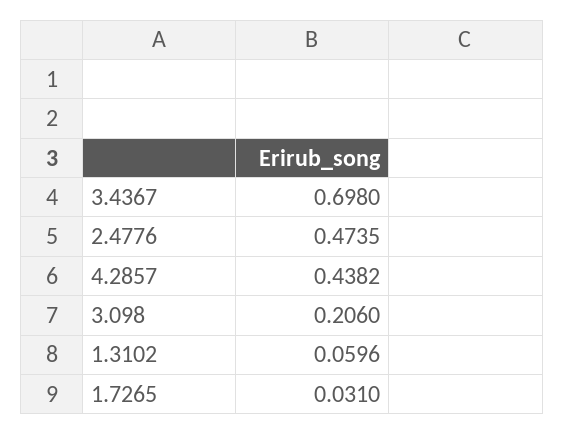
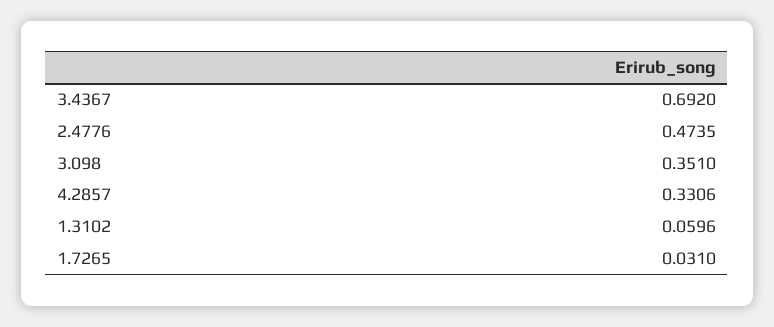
  {
-   "3.4367": 0.698,
+   "3.4367": 0.692,
    "2.4776": 0.4735,
-   "4.2857": 0.4382,
+   "4.2857": 0.3306,
-   "3.098": 0.206,
+   "3.098": 0.351,
    "1.3102": 0.0596,
    "1.7265": 0.031
  }

